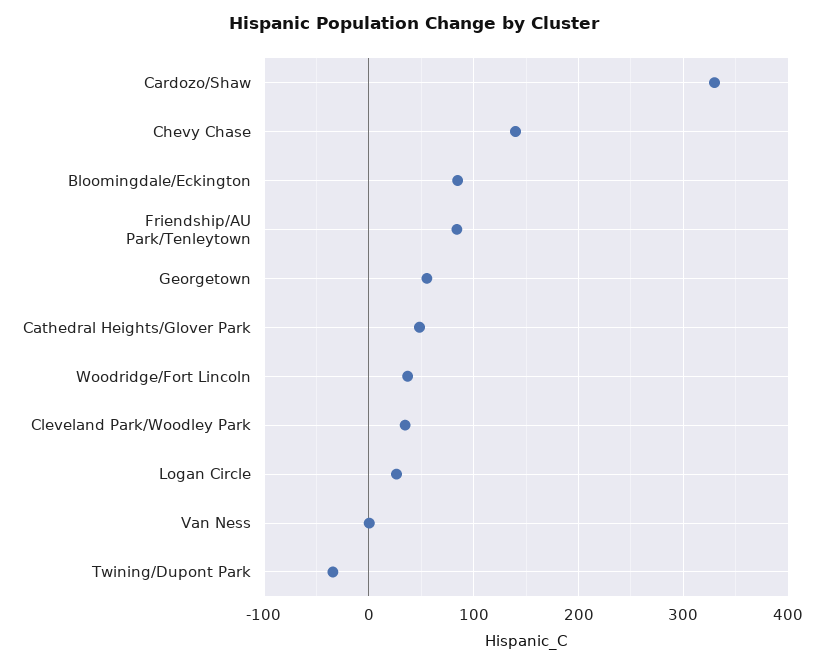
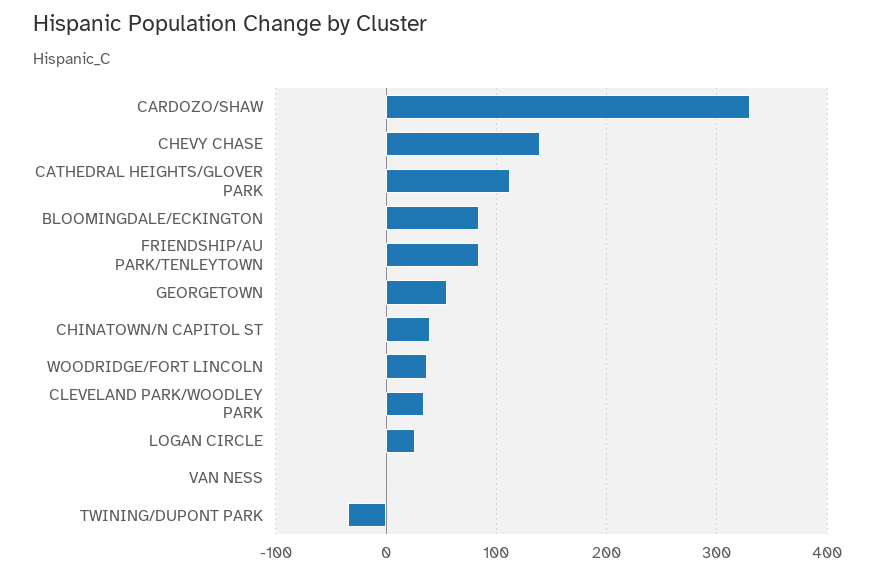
  {
    "Cardozo/Shaw": 330,
    "Chevy Chase": 140,
    "Bloomingdale/Eckington": 80,
    "Friendship/AU Park/Tenleytown": 80,
    "Georgetown": 60,
-   "Cathedral Heights/Glover Park": 50,
+   "Cathedral Heights/Glover Park": 110,
    "Woodridge/Fort Lincoln": 40,
    "Cleveland Park/Woodley Park": 30,
    "Logan Circle": 30,
    "Van Ness": 0,
-   "Twining/Dupont Park": -30
+   "Twining/Dupont Park": -30,
+   "CHINATOWN/N CAPITOL ST": 40
  }

